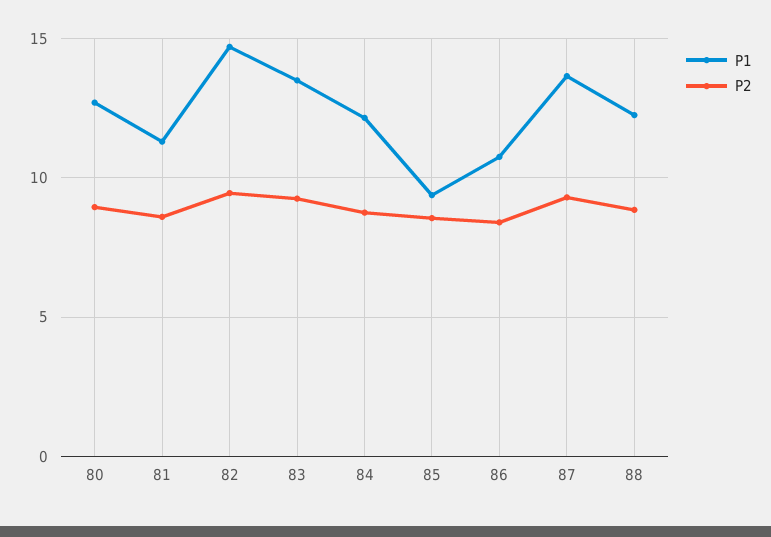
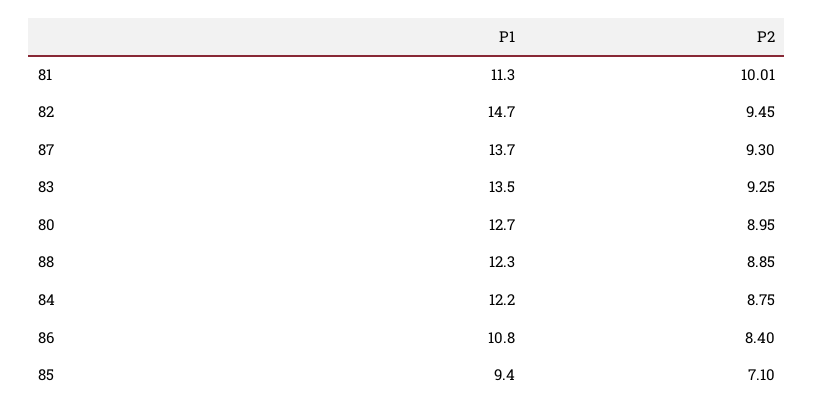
  {
    "P1": {
      "80": 12.7,
      "81": 11.3,
      "82": 14.7,
      "83": 13.5,
      "84": 12.2,
      "85": 9.4,
      "86": 10.8,
      "87": 13.7,
      "88": 12.3
    },
    "P2": {
      "80": 8.95,
-     "81": 8.5,
+     "81": 10.01,
      "82": 9.45,
      "83": 9.25,
      "84": 8.75,
-     "85": 8.5,
+     "85": 7.1,
      "86": 8.4,
      "87": 9.3,
      "88": 8.85
    }
  }

